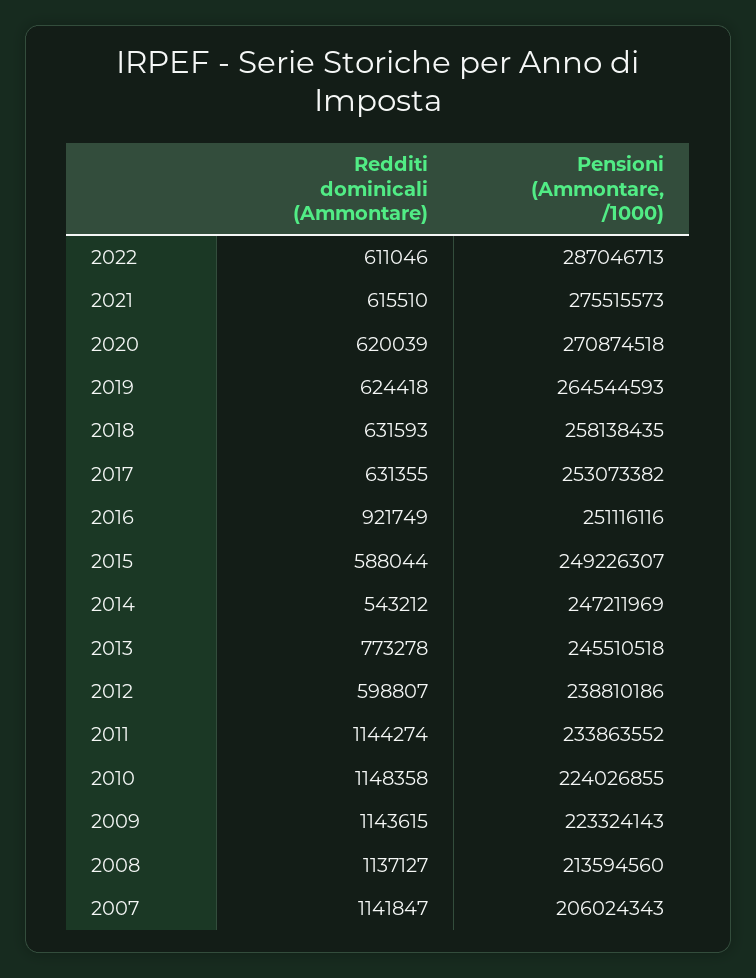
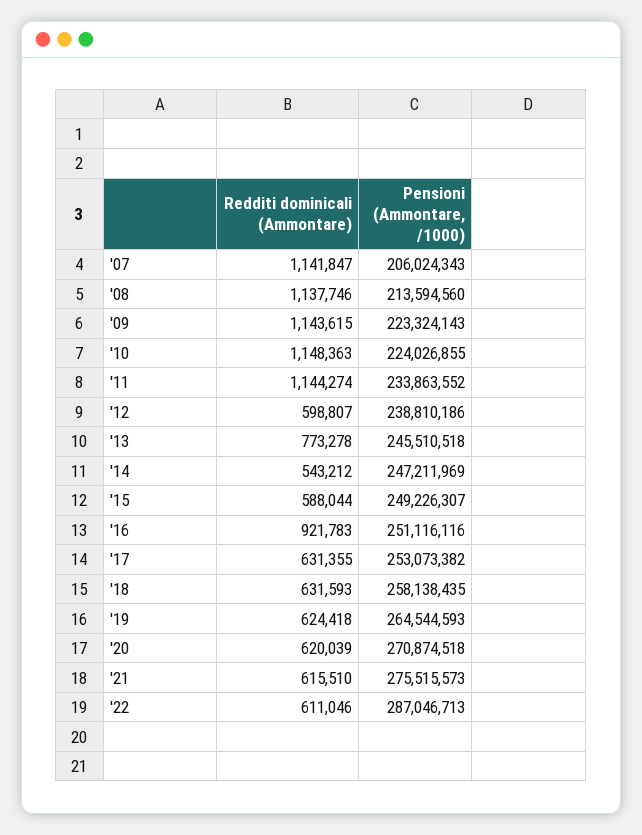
  {
    "Redditi dominicali (Ammontare)": {
      "2022": 611046,
      "2021": 615510,
      "2020": 620039,
      "2019": 624418,
      "2018": 631593,
      "2017": 631355,
-     "2016": 921749,
+     "2016": 921783,
      "2015": 588044,
      "2014": 543212,
      "2013": 773278,
      "2012": 598807,
      "2011": 1144274,
-     "2010": 1148358,
+     "2010": 1148363,
      "2009": 1143615,
-     "2008": 1137127,
+     "2008": 1137746,
      "2007": 1141847
    },
    "Pensioni (Ammontare, /1000)": {
      "2022": 287046713,
      "2021": 275515573,
      "2020": 270874518,
      "2019": 264544593,
      "2018": 258138435,
      "2017": 253073382,
      "2016": 251116116,
      "2015": 249226307,
      "2014": 247211969,
      "2013": 245510518,
      "2012": 238810186,
      "2011": 233863552,
      "2010": 224026855,
      "2009": 223324143,
      "2008": 213594560,
      "2007": 206024343
    }
  }

